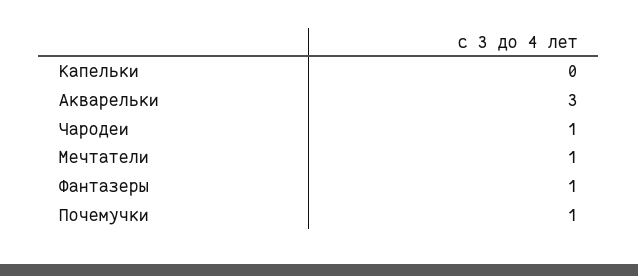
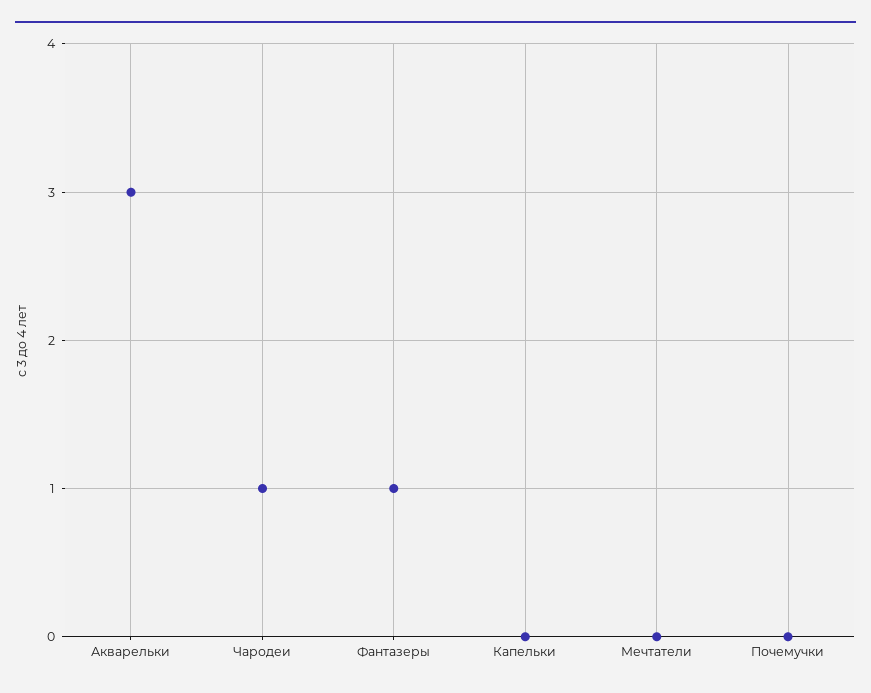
  {
    "Капельки": 0,
    "Акварельки": 3,
    "Чародеи": 1,
-   "Мечтатели": 1,
+   "Мечтатели": 0,
    "Фантазеры": 1,
-   "Почемучки": 1
+   "Почемучки": 0
  }

